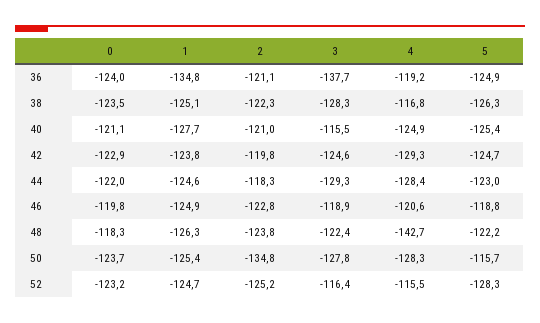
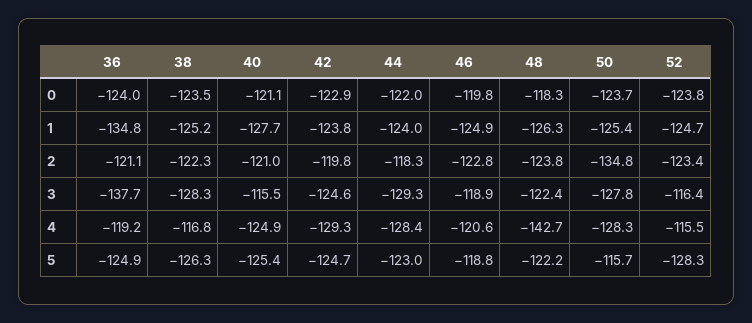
  {
    "0": {
      "36": -124,
      "38": -123.5,
      "40": -121.1,
      "42": -122.9,
      "44": -122,
      "46": -119.8,
      "48": -118.3,
      "50": -123.7,
-     "52": -123.2
+     "52": -123.8
    },
    "1": {
      "36": -134.8,
-     "38": -125.1,
+     "38": -125.2,
      "40": -127.7,
      "42": -123.8,
-     "44": -124.6,
+     "44": -124,
      "46": -124.9,
      "48": -126.3,
      "50": -125.4,
      "52": -124.7
    },
    "2": {
      "36": -121.1,
      "38": -122.3,
      "40": -121,
      "42": -119.8,
      "44": -118.3,
      "46": -122.8,
      "48": -123.8,
      "50": -134.8,
-     "52": -125.2
+     "52": -123.4
    },
    "3": {
      "36": -137.7,
      "38": -128.3,
      "40": -115.5,
      "42": -124.6,
      "44": -129.3,
      "46": -118.9,
      "48": -122.4,
      "50": -127.8,
      "52": -116.4
    },
    "4": {
      "36": -119.2,
      "38": -116.8,
      "40": -124.9,
      "42": -129.3,
      "44": -128.4,
      "46": -120.6,
      "48": -142.7,
      "50": -128.3,
      "52": -115.5
    },
    "5": {
      "36": -124.9,
      "38": -126.3,
      "40": -125.4,
      "42": -124.7,
      "44": -123,
      "46": -118.8,
      "48": -122.2,
      "50": -115.7,
      "52": -128.3
    }
  }

